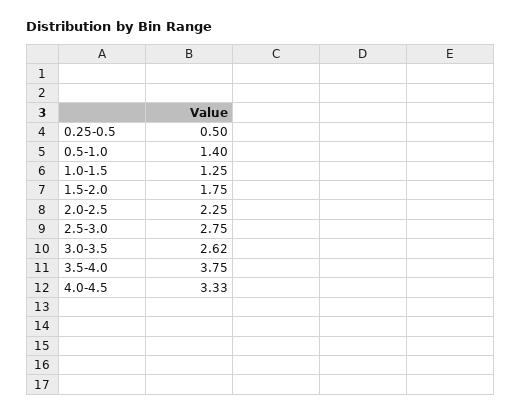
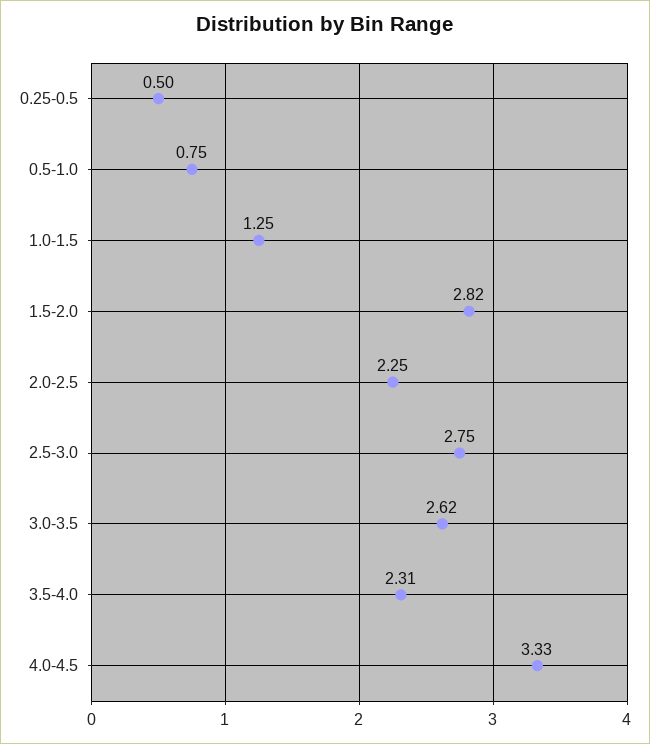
  {
    "0.25-0.5": 0.5,
-   "0.5-1.0": 1.4,
+   "0.5-1.0": 0.75,
    "1.0-1.5": 1.25,
-   "1.5-2.0": 1.75,
+   "1.5-2.0": 2.82,
    "2.0-2.5": 2.25,
    "2.5-3.0": 2.75,
    "3.0-3.5": 2.62,
-   "3.5-4.0": 3.75,
+   "3.5-4.0": 2.31,
    "4.0-4.5": 3.33
  }

